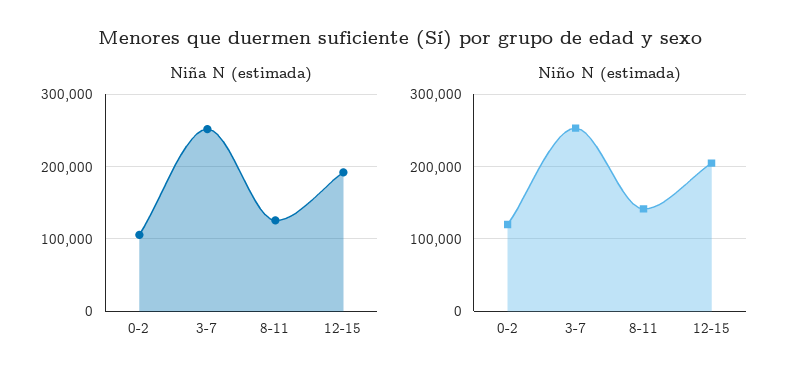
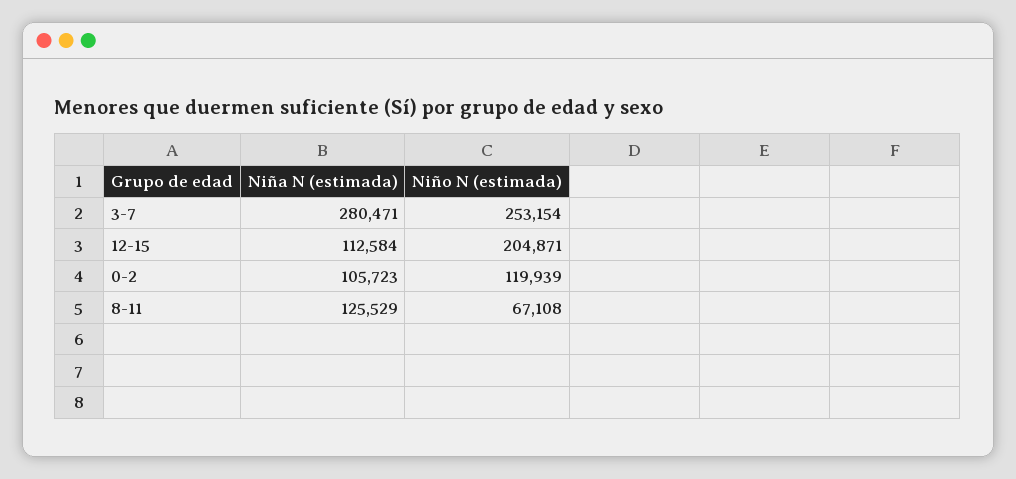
  {
    "Niña N (estimada)": {
      "0-2": 105723,
-     "3-7": 250000,
+     "3-7": 280471,
      "8-11": 125529,
-     "12-15": 190000
+     "12-15": 112584
    },
    "Niño N (estimada)": {
      "0-2": 119939,
      "3-7": 253154,
-     "8-11": 140000,
+     "8-11": 67108,
      "12-15": 204871
    }
  }

